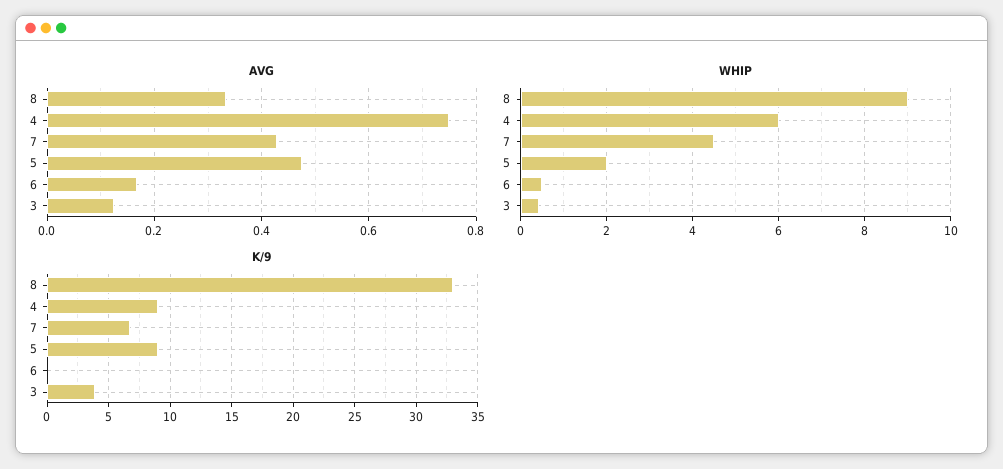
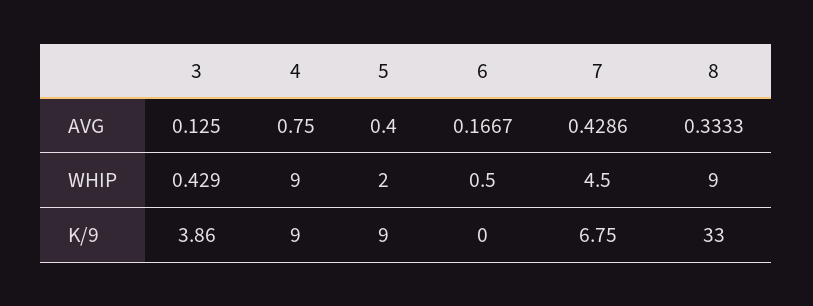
  {
    "AVG": {
      "8": 0.3333,
      "4": 0.75,
      "7": 0.4286,
-     "5": 0.48,
+     "5": 0.4,
      "6": 0.1667,
      "3": 0.125
    },
    "WHIP": {
      "8": 9,
-     "4": 6,
+     "4": 9,
      "7": 4.5,
      "5": 2,
      "6": 0.5,
      "3": 0.429
    },
    "K/9": {
      "8": 33,
      "4": 9,
      "7": 6.75,
      "5": 9,
      "6": 0,
      "3": 3.86
    }
  }

